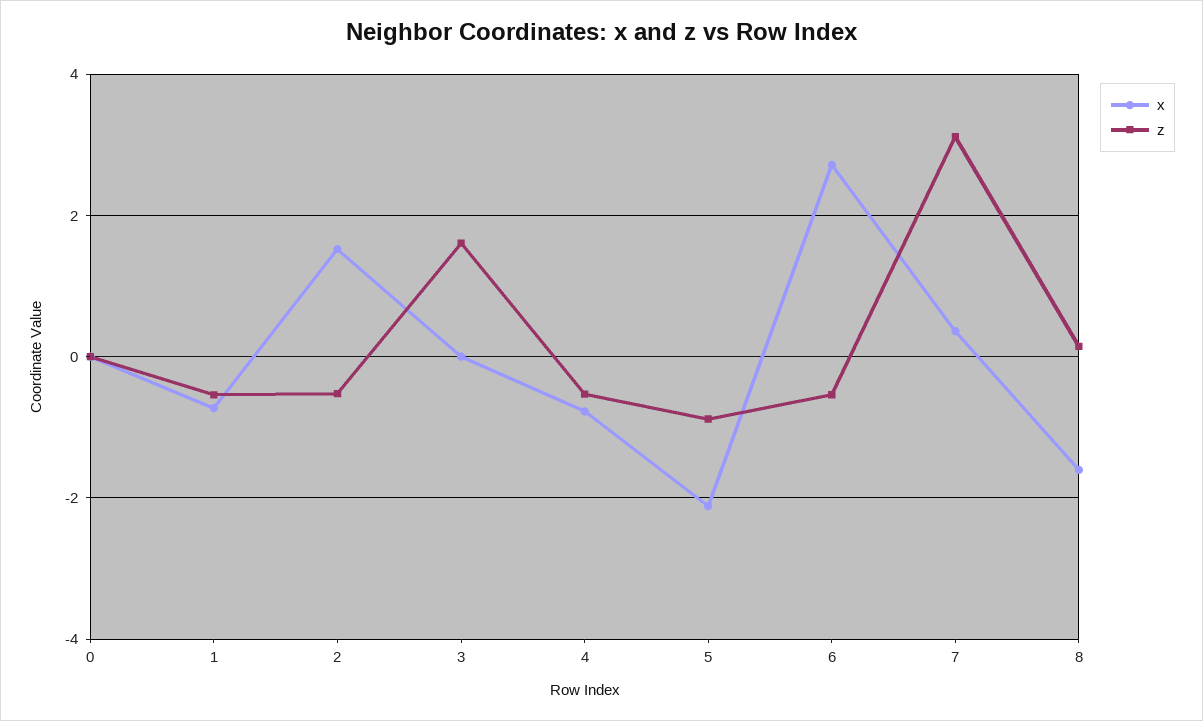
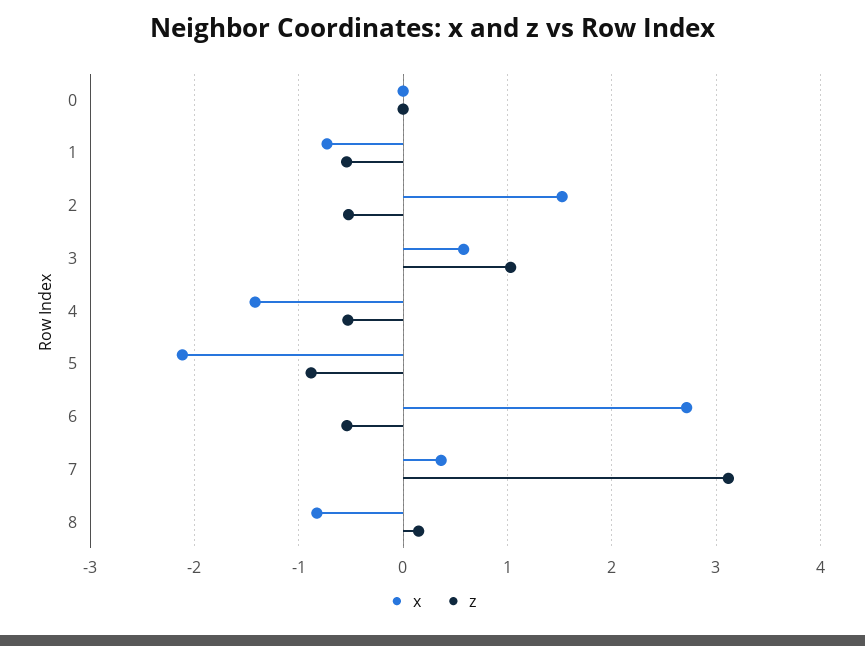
  {
    "x": {
      "0": 0,
      "1": -0.7,
      "2": 1.5,
-     "3": 0,
+     "3": 0.6,
-     "4": -0.8,
+     "4": -1.4,
      "5": -2.1,
      "6": 2.7,
      "7": 0.4,
-     "8": -1.6
+     "8": -0.8
    },
    "z": {
      "0": 0,
      "1": -0.5,
      "2": -0.5,
-     "3": 1.6,
+     "3": 1,
      "4": -0.5,
      "5": -0.9,
      "6": -0.5,
      "7": 3.1,
      "8": 0.1
    }
  }

